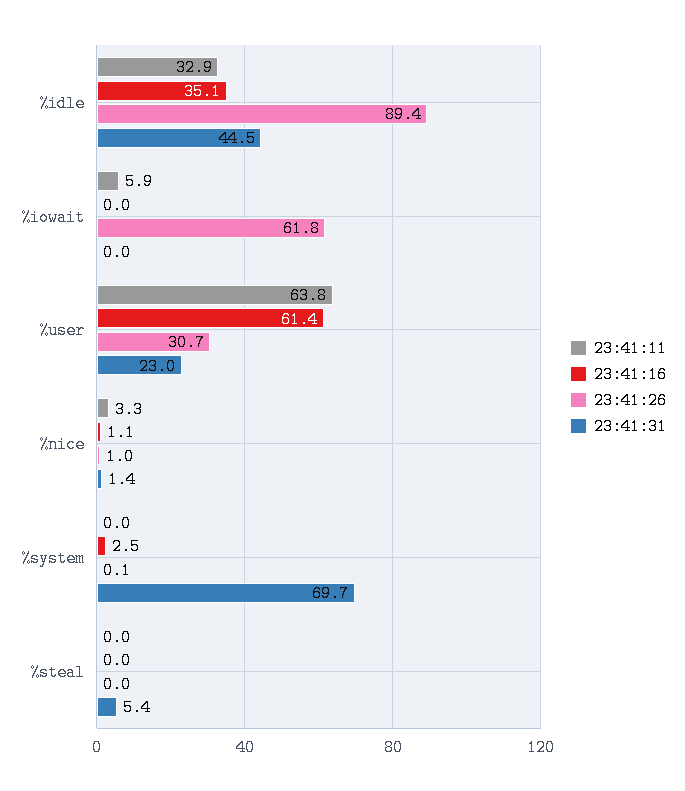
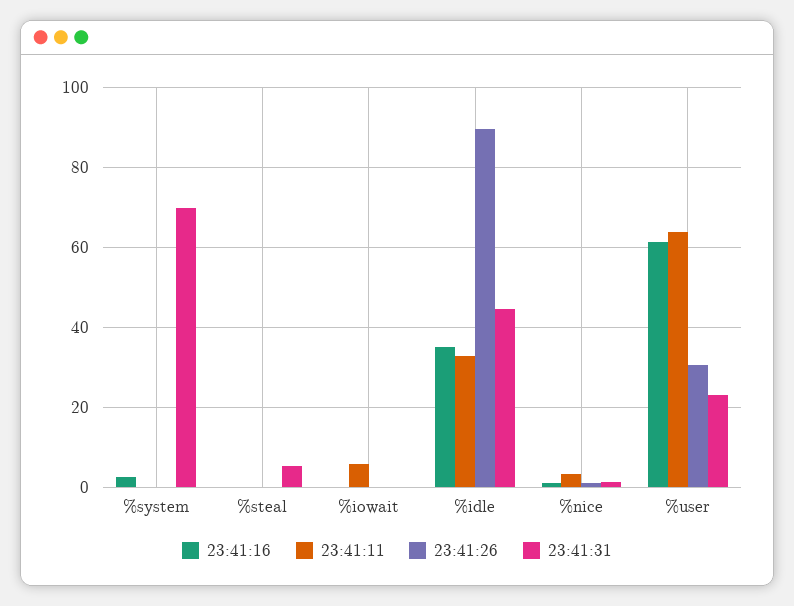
  {
    "23:41:11": {
      "%idle": 32.9,
      "%iowait": 5.9,
      "%user": 63.8,
      "%nice": 3.3,
      "%system": 0,
      "%steal": 0
    },
    "23:41:16": {
      "%idle": 35.1,
      "%iowait": 0,
      "%user": 61.4,
      "%nice": 1.1,
      "%system": 2.5,
      "%steal": 0
    },
    "23:41:26": {
      "%idle": 89.4,
-     "%iowait": 61.8,
+     "%iowait": 0,
      "%user": 30.7,
      "%nice": 1,
      "%system": 0.1,
      "%steal": 0
    },
    "23:41:31": {
      "%idle": 44.5,
      "%iowait": 0,
      "%user": 23,
      "%nice": 1.4,
      "%system": 69.7,
      "%steal": 5.4
    }
  }

